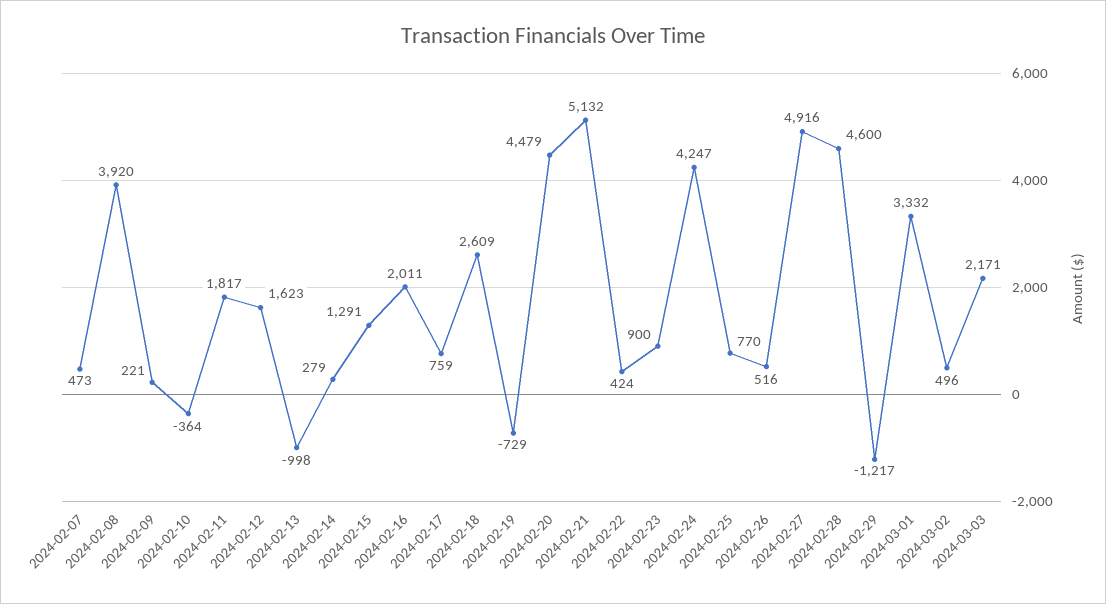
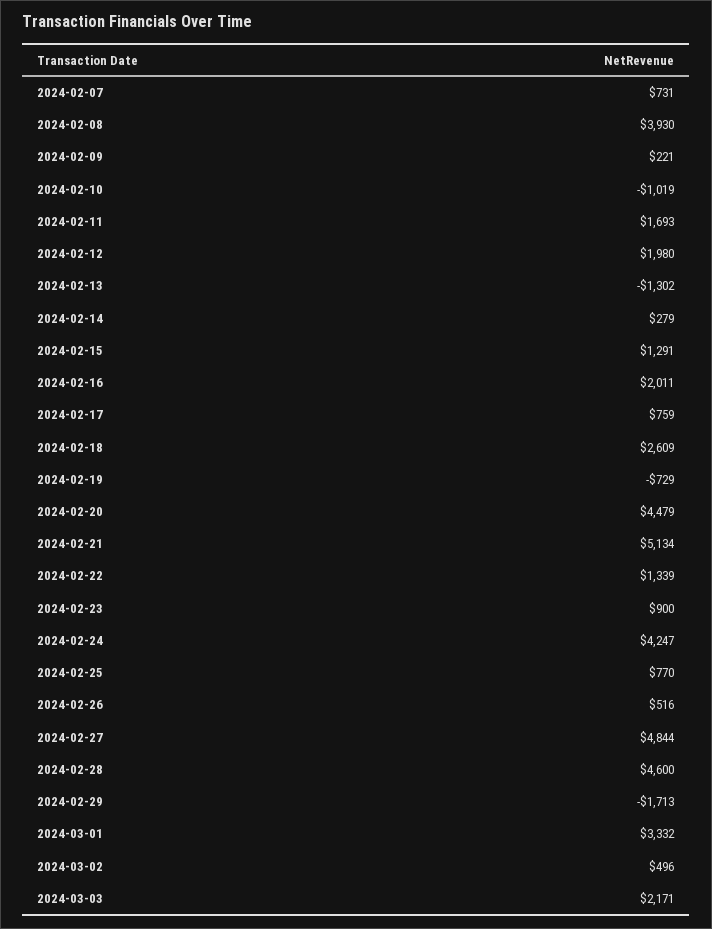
  {
-   "2024-02-07": 473,
+   "2024-02-07": 731,
-   "2024-02-08": 3920,
+   "2024-02-08": 3930,
    "2024-02-09": 221,
-   "2024-02-10": -364,
+   "2024-02-10": -1019,
-   "2024-02-11": 1817,
+   "2024-02-11": 1693,
-   "2024-02-12": 1623,
+   "2024-02-12": 1980,
-   "2024-02-13": -998,
+   "2024-02-13": -1302,
    "2024-02-14": 279,
    "2024-02-15": 1291,
    "2024-02-16": 2011,
    "2024-02-17": 759,
    "2024-02-18": 2609,
    "2024-02-19": -729,
    "2024-02-20": 4479,
-   "2024-02-21": 5132,
+   "2024-02-21": 5134,
-   "2024-02-22": 424,
+   "2024-02-22": 1339,
    "2024-02-23": 900,
    "2024-02-24": 4247,
    "2024-02-25": 770,
    "2024-02-26": 516,
-   "2024-02-27": 4916,
+   "2024-02-27": 4844,
    "2024-02-28": 4600,
-   "2024-02-29": -1217,
+   "2024-02-29": -1713,
    "2024-03-01": 3332,
    "2024-03-02": 496,
    "2024-03-03": 2171
  }

